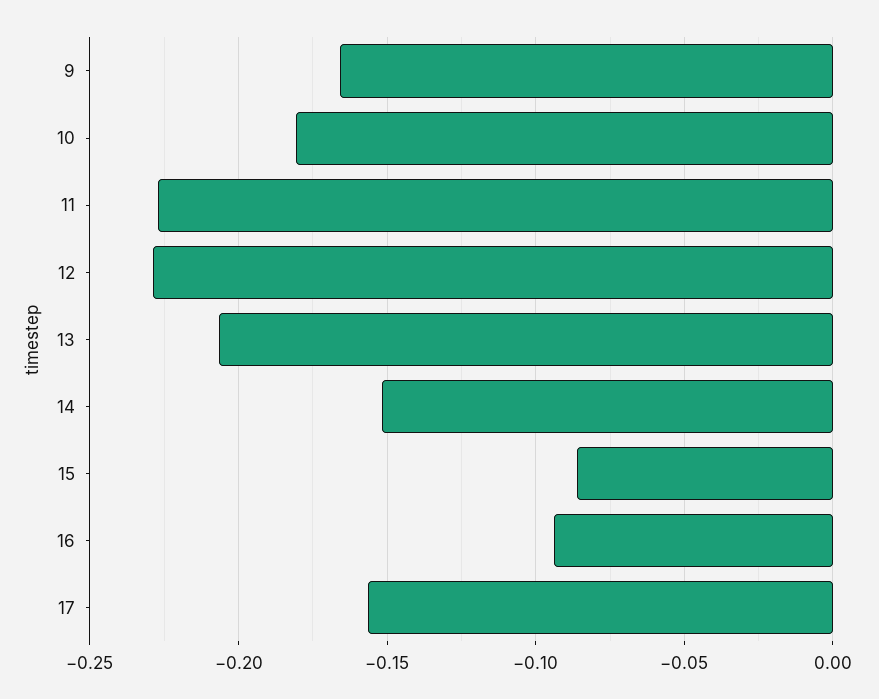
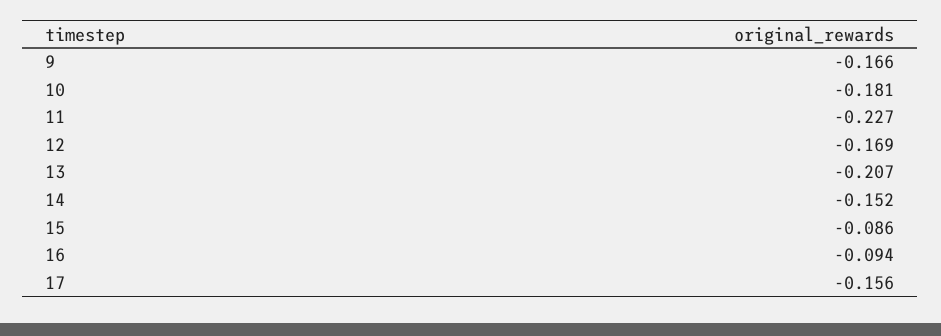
  {
    "9": -0.166,
    "10": -0.181,
    "11": -0.227,
-   "12": -0.23,
+   "12": -0.169,
    "13": -0.207,
    "14": -0.152,
    "15": -0.086,
    "16": -0.094,
    "17": -0.156
  }

